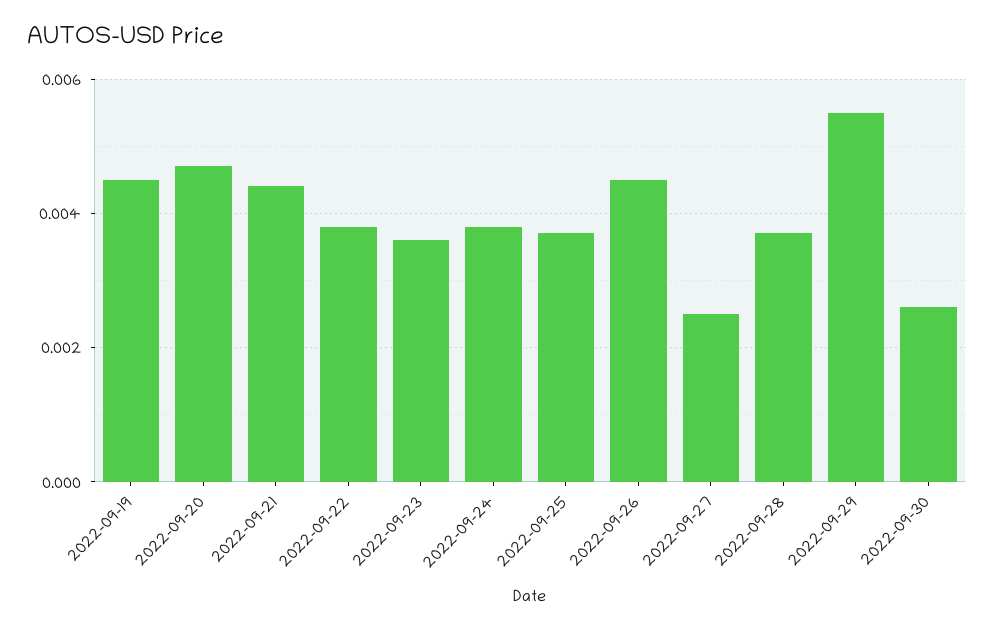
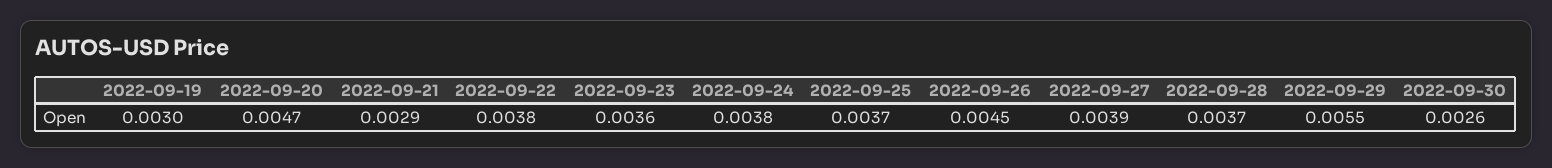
  {
-   "2022-09-19": 0.0045,
+   "2022-09-19": 0.003,
    "2022-09-20": 0.0047,
-   "2022-09-21": 0.0045,
+   "2022-09-21": 0.0029,
    "2022-09-22": 0.0038,
    "2022-09-23": 0.0036,
    "2022-09-24": 0.0038,
    "2022-09-25": 0.0037,
    "2022-09-26": 0.0045,
-   "2022-09-27": 0.0025,
+   "2022-09-27": 0.0039,
    "2022-09-28": 0.0037,
    "2022-09-29": 0.0055,
    "2022-09-30": 0.0026
  }

